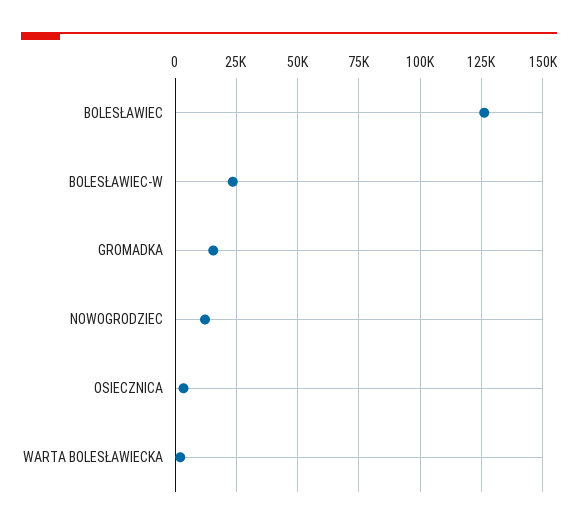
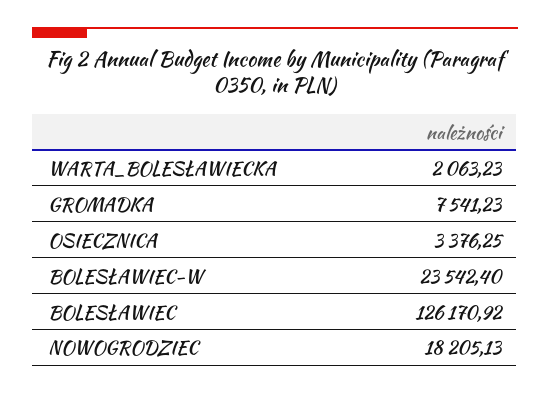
  {
    "BOLESŁAWIEC": 126170.92,
    "BOLESŁAWIEC-W": 23542.4,
-   "GROMADKA": 15000,
+   "GROMADKA": 7541.23,
-   "NOWOGRODZIEC": 12500,
+   "NOWOGRODZIEC": 18205.13,
    "OSIECZNICA": 3376.25,
    "WARTA BOLESŁAWIECKA": 2063.23
  }

